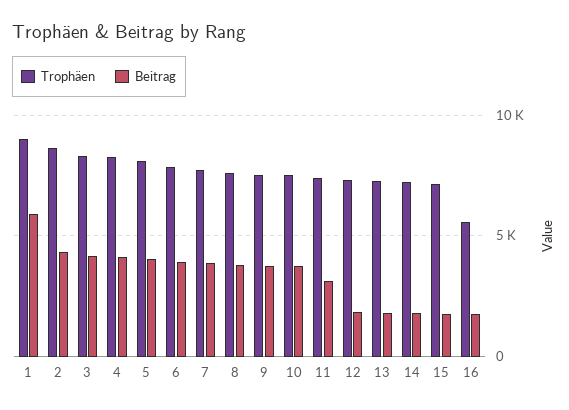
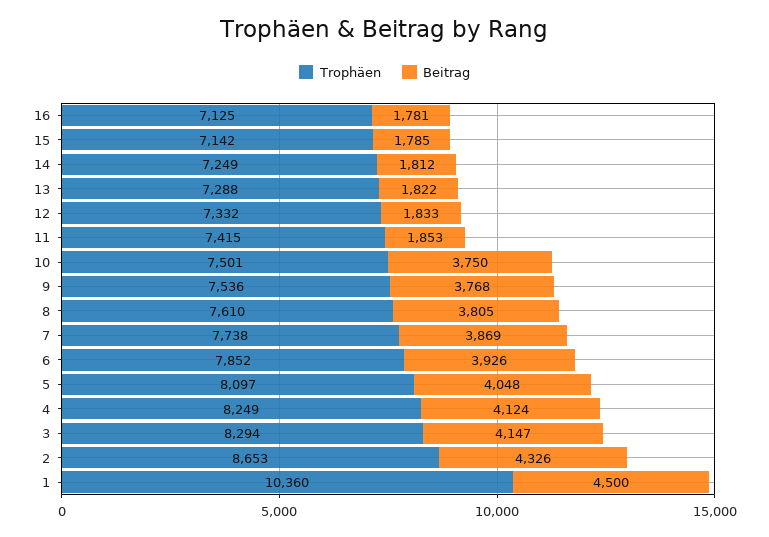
  {
    "Trophäen": {
-     "1": 9000,
+     "1": 10360,
      "2": 8653,
      "3": 8294,
      "4": 8249,
      "5": 8097,
      "6": 7852,
      "7": 7738,
      "8": 7610,
      "9": 7536,
      "10": 7501,
      "11": 7415,
      "12": 7332,
      "13": 7288,
      "14": 7249,
      "15": 7142,
-     "16": 5500
+     "16": 7125
    },
    "Beitrag": {
-     "1": 6000,
+     "1": 4500,
      "2": 4326,
      "3": 4147,
      "4": 4124,
      "5": 4048,
      "6": 3926,
      "7": 3869,
      "8": 3805,
      "9": 3768,
      "10": 3750,
-     "11": 3000,
+     "11": 1853,
      "12": 1833,
      "13": 1822,
      "14": 1812,
      "15": 1785,
      "16": 1781
    }
  }

